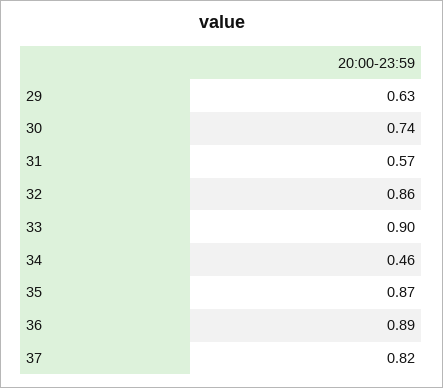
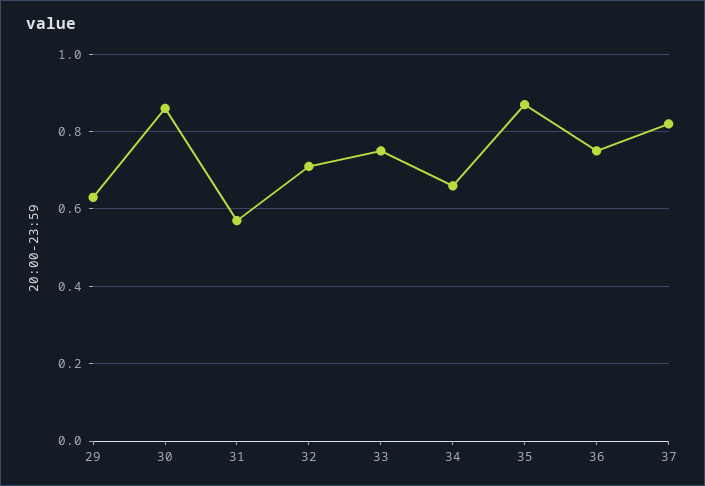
  {
    "29": 0.63,
-   "30": 0.74,
+   "30": 0.85,
    "31": 0.57,
-   "32": 0.86,
+   "32": 0.7,
-   "33": 0.9,
+   "33": 0.75,
-   "34": 0.46,
+   "34": 0.65,
    "35": 0.87,
-   "36": 0.89,
+   "36": 0.75,
    "37": 0.82
  }

